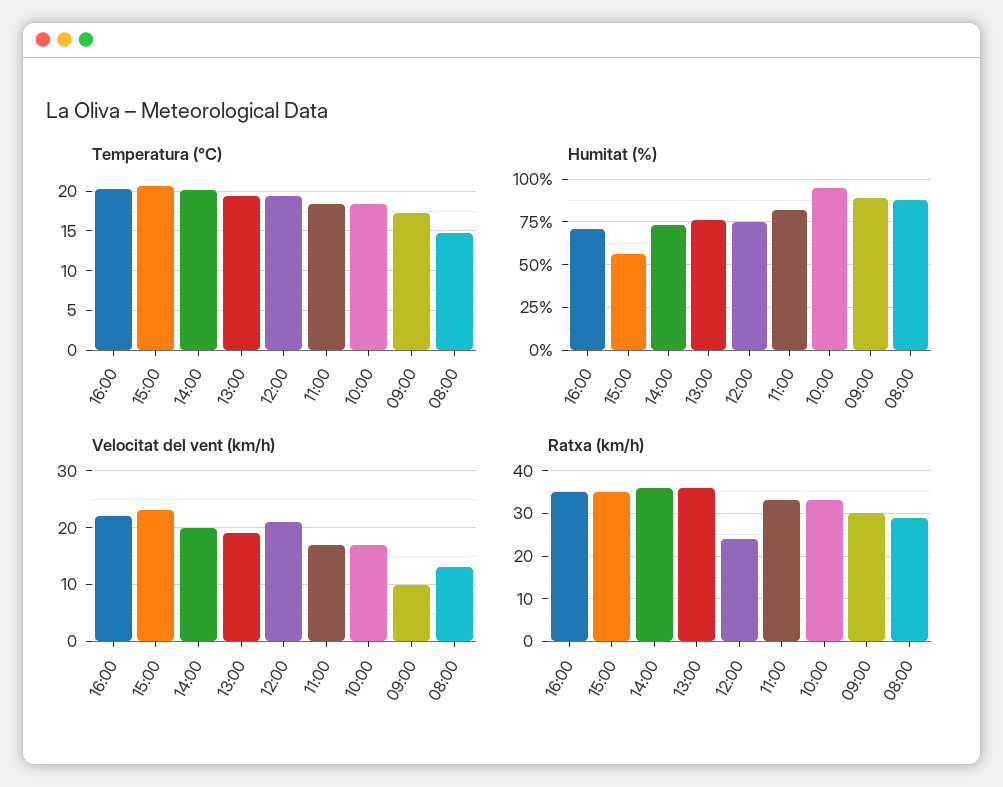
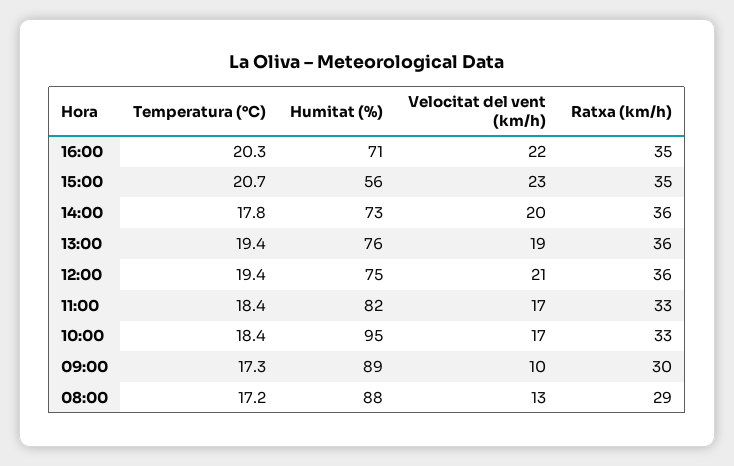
  {
    "Temperatura (°C)": {
      "16:00": 20.3,
      "15:00": 20.7,
-     "14:00": 20,
+     "14:00": 17.8,
      "13:00": 19.4,
      "12:00": 19.4,
      "11:00": 18.4,
      "10:00": 18.4,
      "09:00": 17.3,
-     "08:00": 15
+     "08:00": 17.2
    },
    "Humitat (%)": {
      "16:00": 71,
      "15:00": 56,
      "14:00": 73,
      "13:00": 76,
      "12:00": 75,
      "11:00": 82,
      "10:00": 95,
      "09:00": 89,
      "08:00": 88
    },
    "Velocitat del vent (km/h)": {
      "16:00": 22,
      "15:00": 23,
      "14:00": 20,
      "13:00": 19,
      "12:00": 21,
      "11:00": 17,
      "10:00": 17,
      "09:00": 10,
      "08:00": 13
    },
    "Ratxa (km/h)": {
      "16:00": 35,
      "15:00": 35,
      "14:00": 36,
      "13:00": 36,
-     "12:00": 25,
+     "12:00": 36,
      "11:00": 33,
      "10:00": 33,
      "09:00": 30,
      "08:00": 29
    }
  }

